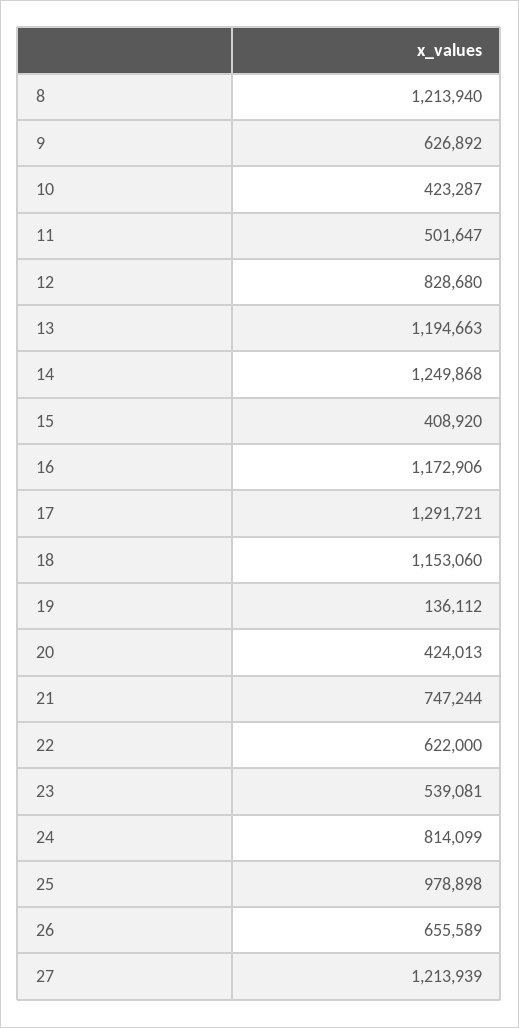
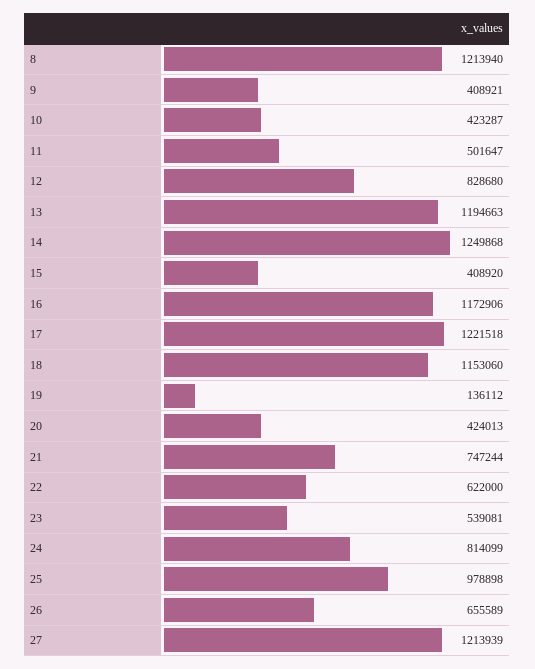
  {
    "8": 1213940,
-   "9": 626892,
+   "9": 408921,
    "10": 423287,
    "11": 501647,
    "12": 828680,
    "13": 1194663,
    "14": 1249868,
    "15": 408920,
    "16": 1172906,
-   "17": 1291721,
+   "17": 1221518,
    "18": 1153060,
    "19": 136112,
    "20": 424013,
    "21": 747244,
    "22": 622000,
    "23": 539081,
    "24": 814099,
    "25": 978898,
    "26": 655589,
    "27": 1213939
  }

